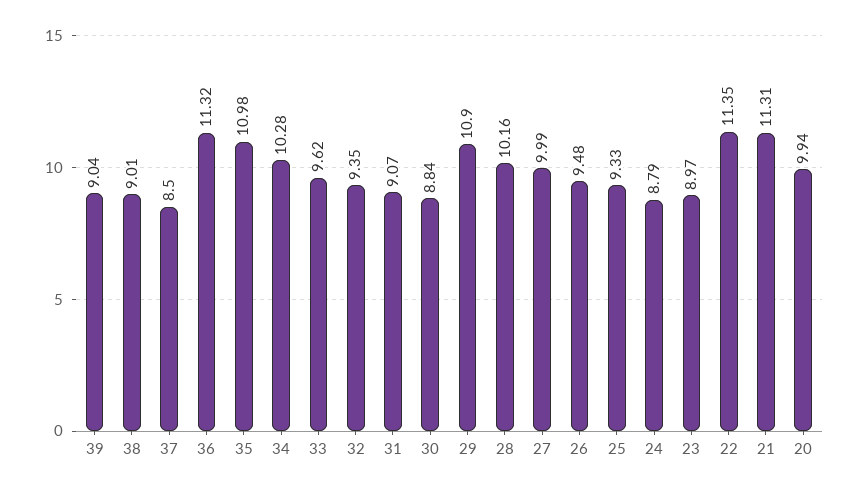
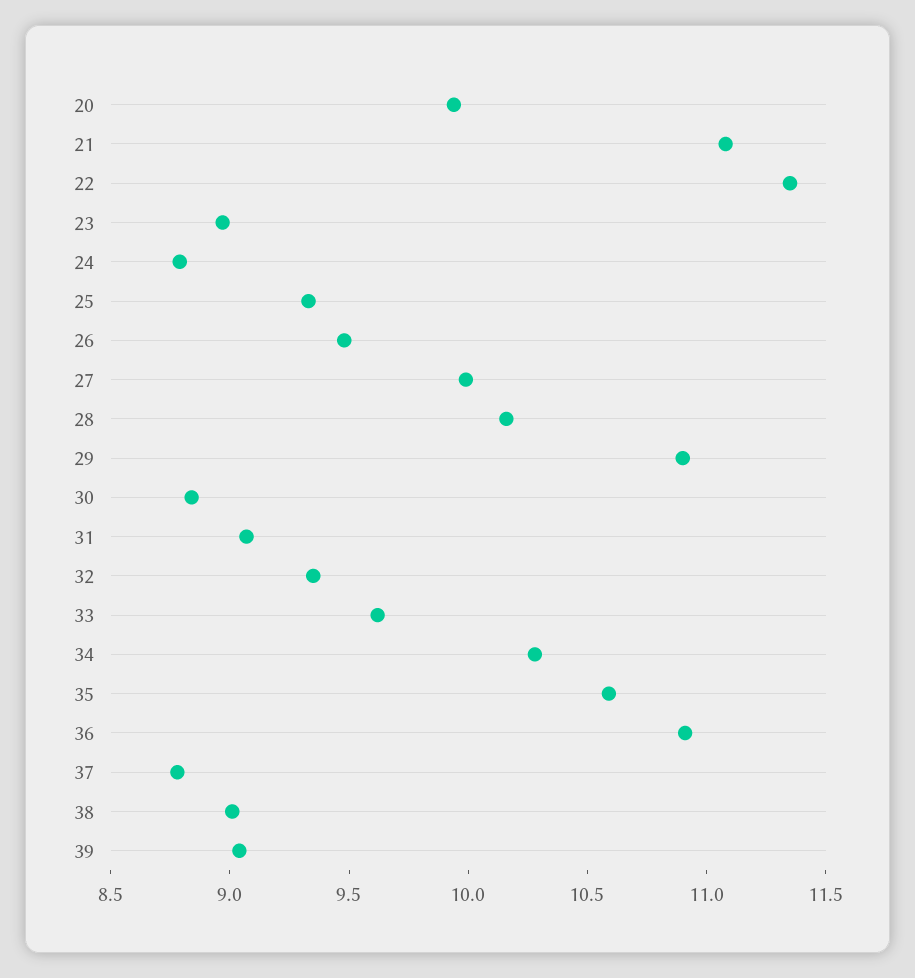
  {
    "39": 9.04,
    "38": 9.01,
-   "37": 8.5,
+   "37": 8.8,
-   "36": 11.32,
+   "36": 10.9,
-   "35": 10.98,
+   "35": 10.6,
    "34": 10.28,
    "33": 9.62,
    "32": 9.35,
    "31": 9.07,
    "30": 8.84,
    "29": 10.9,
    "28": 10.16,
    "27": 9.99,
    "26": 9.48,
    "25": 9.33,
    "24": 8.79,
    "23": 8.97,
    "22": 11.35,
-   "21": 11.31,
+   "21": 11.1,
    "20": 9.94
  }

